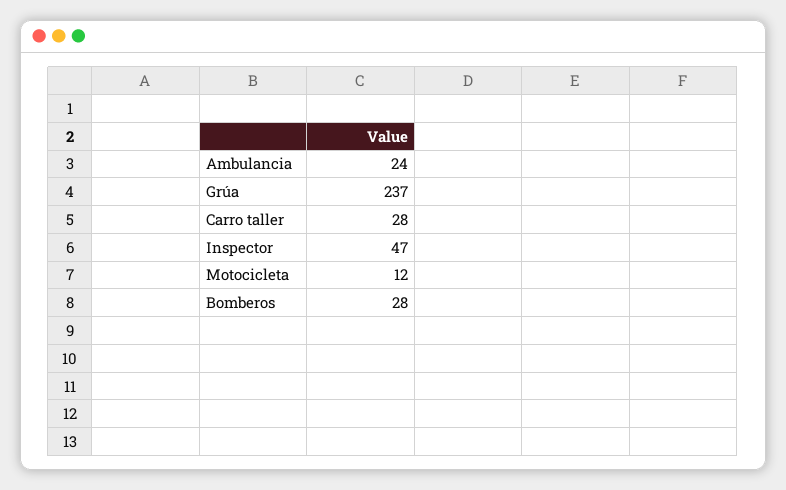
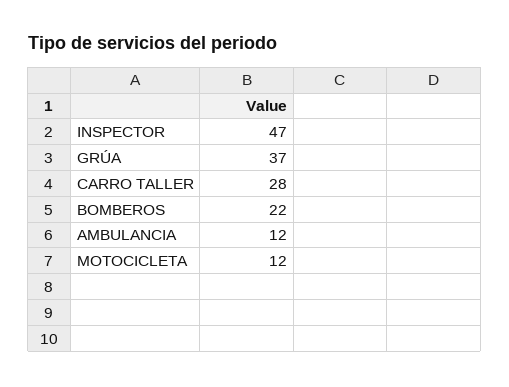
  {
-   "Ambulancia": 24,
+   "Ambulancia": 12,
-   "Grúa": 237,
+   "Grúa": 37,
    "Carro taller": 28,
    "Inspector": 47,
    "Motocicleta": 12,
-   "Bomberos": 28
+   "Bomberos": 22
  }

